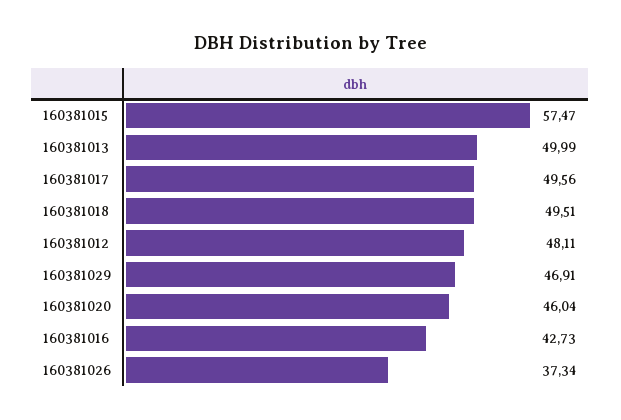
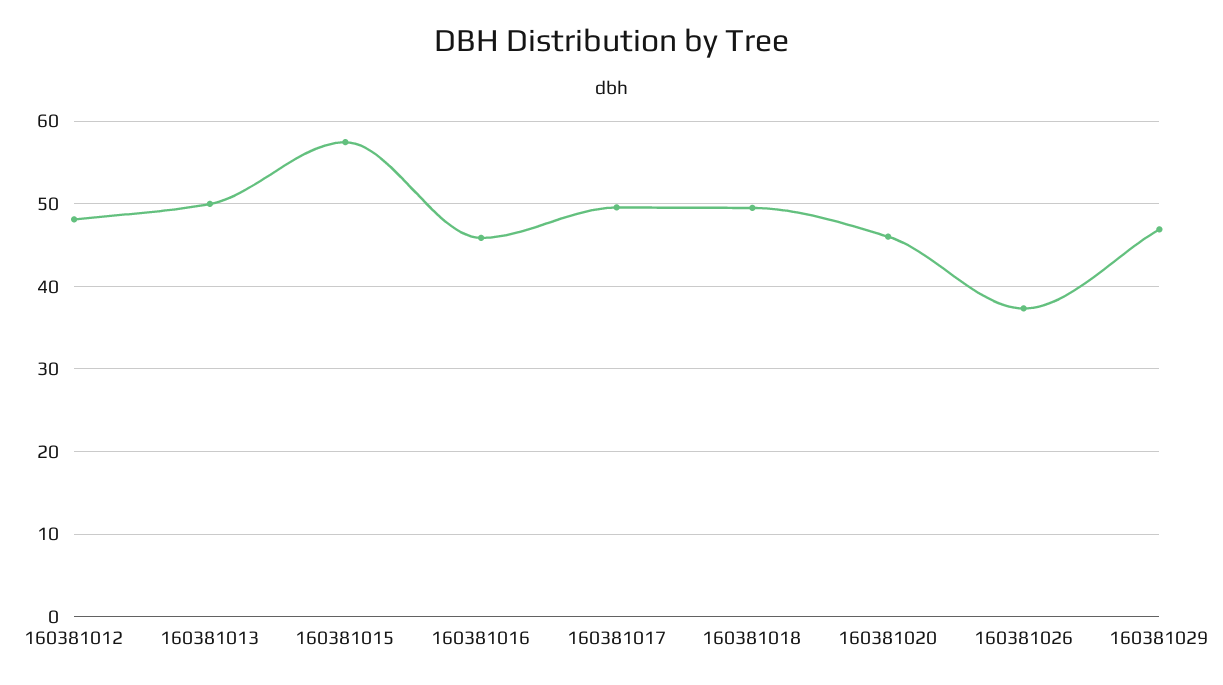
  {
    "160381015": 57.47,
    "160381013": 49.99,
    "160381017": 49.56,
    "160381018": 49.51,
    "160381012": 48.11,
    "160381029": 46.91,
    "160381020": 46.04,
-   "160381016": 42.73,
+   "160381016": 46,
    "160381026": 37.34
  }

